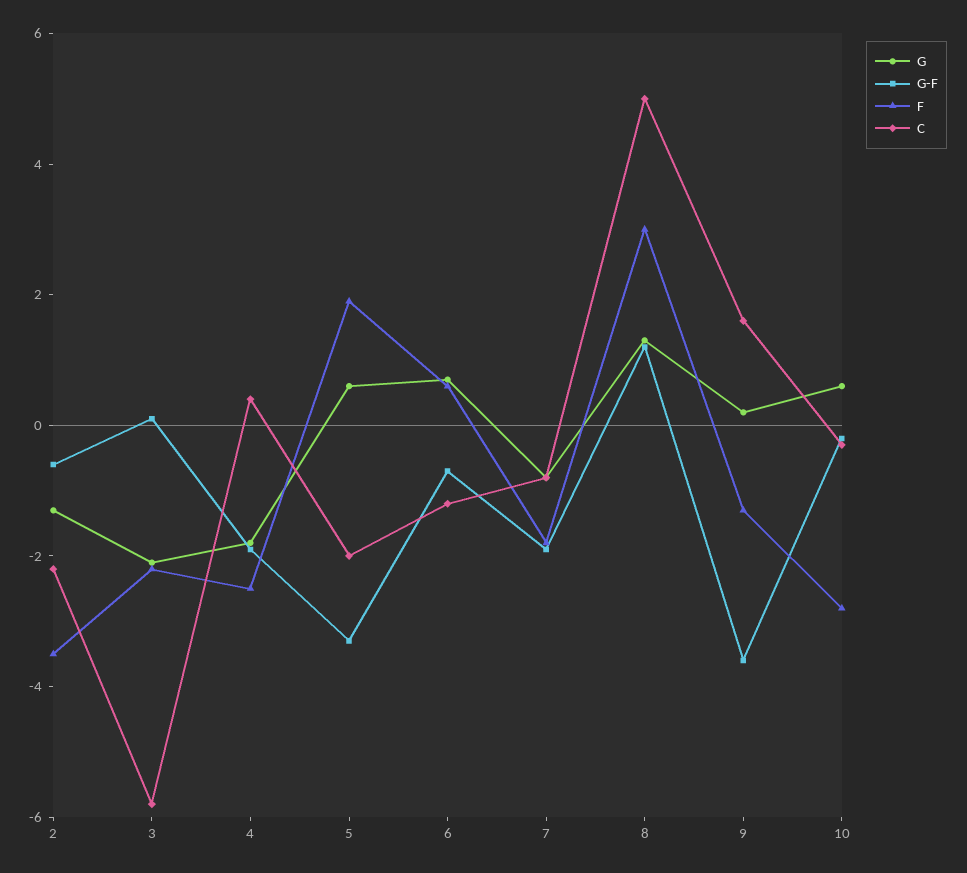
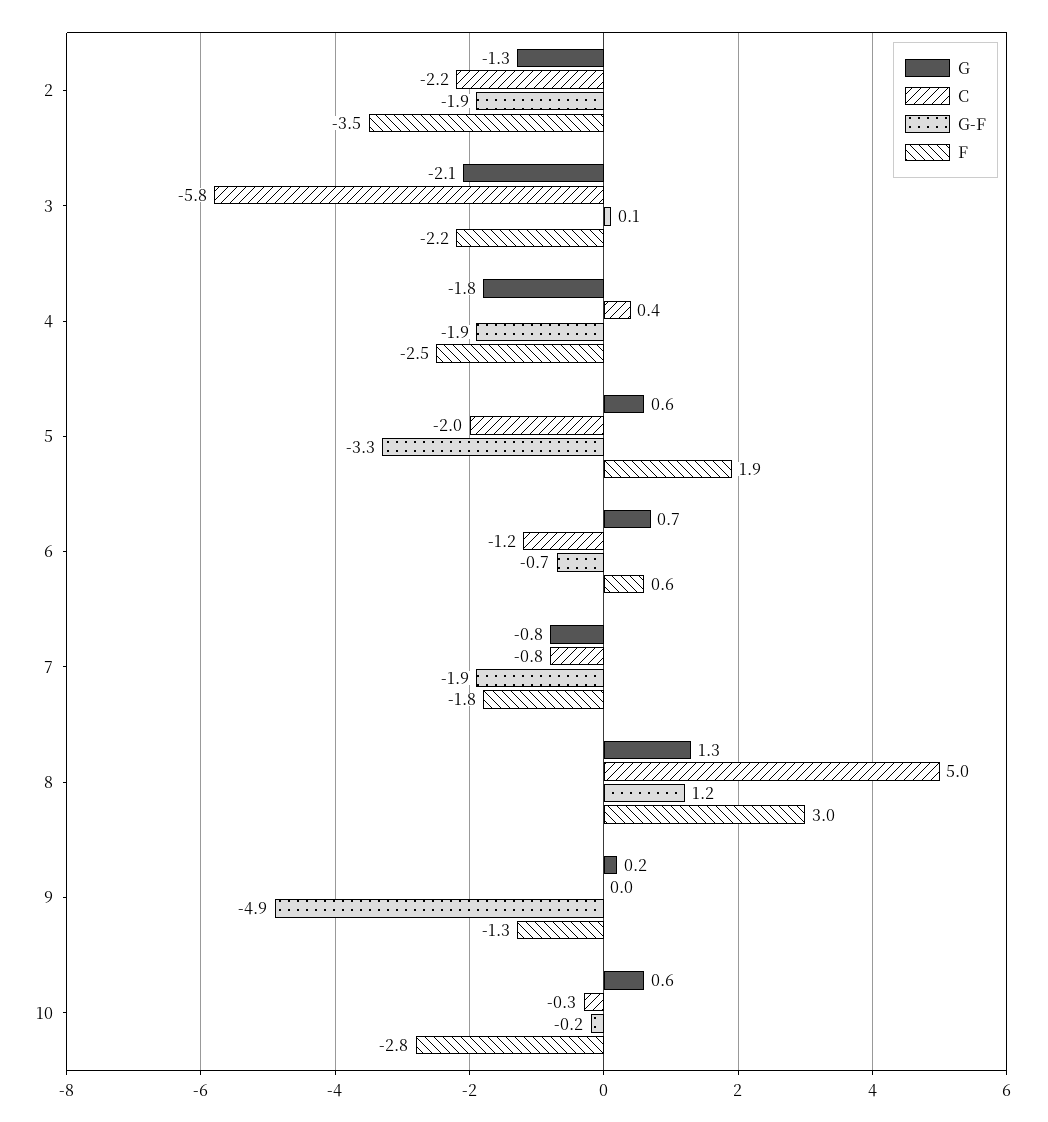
  {
    "G": {
      "2": -1.3,
      "3": -2.1,
      "4": -1.8,
      "5": 0.6,
      "6": 0.7,
      "7": -0.8,
      "8": 1.3,
      "9": 0.2,
      "10": 0.6
    },
    "G-F": {
-     "2": -0.5,
+     "2": -1.9,
      "3": 0.1,
      "4": -1.9,
      "5": -3.3,
      "6": -0.7,
      "7": -1.9,
      "8": 1.2,
-     "9": -3.5,
+     "9": -4.9,
      "10": -0.2
    },
    "F": {
      "2": -3.5,
      "3": -2.2,
      "4": -2.5,
      "5": 1.9,
      "6": 0.6,
      "7": -1.8,
      "8": 3,
      "9": -1.3,
      "10": -2.8
    },
    "C": {
      "2": -2.2,
      "3": -5.8,
      "4": 0.4,
      "5": -2,
      "6": -1.2,
      "7": -0.8,
      "8": 5,
-     "9": 1.5,
+     "9": 0,
      "10": -0.3
    }
  }

